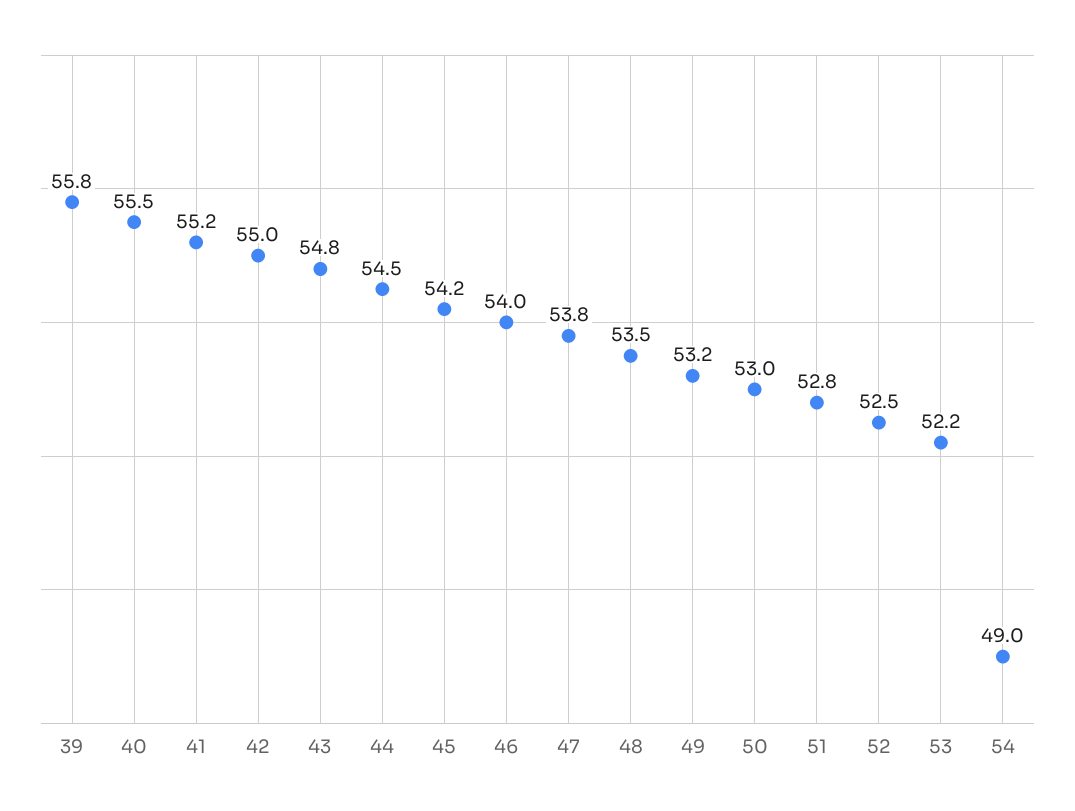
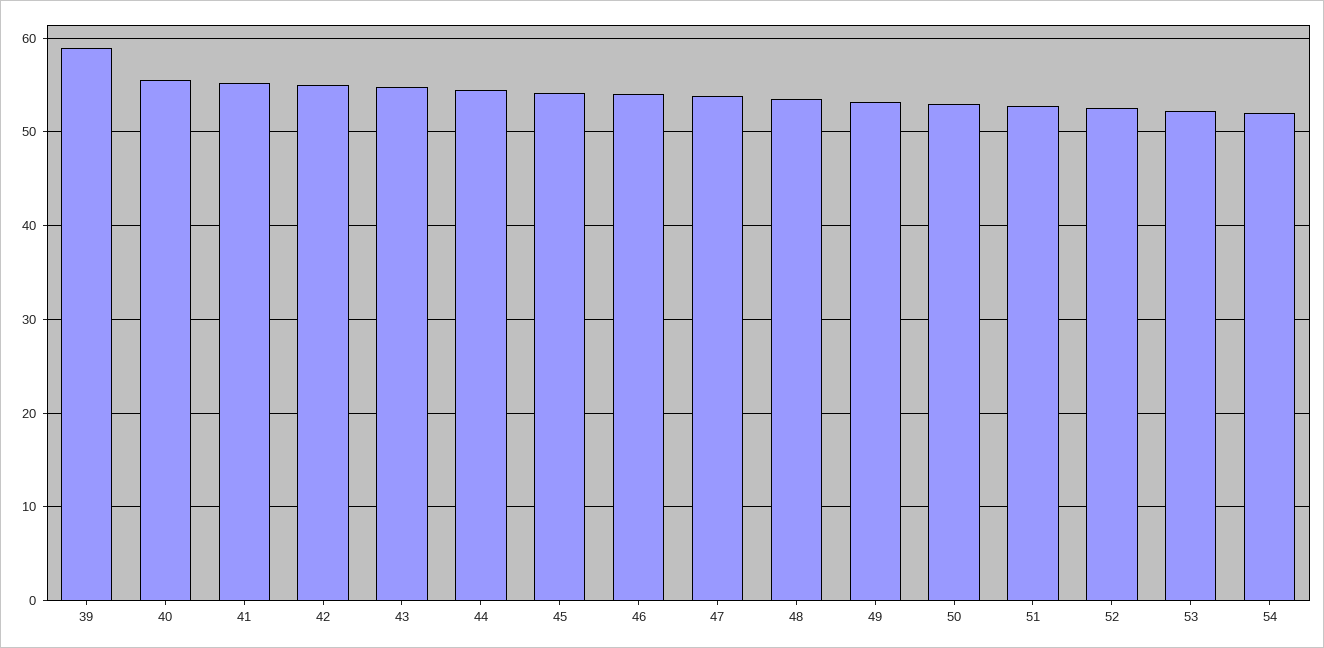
  {
-   "39": 55.8,
+   "39": 59,
    "40": 55.5,
    "41": 55.2,
    "42": 55,
    "43": 54.8,
    "44": 54.5,
    "45": 54.2,
    "46": 54,
    "47": 53.8,
    "48": 53.5,
    "49": 53.2,
    "50": 53,
    "51": 52.8,
    "52": 52.5,
    "53": 52.2,
-   "54": 49
+   "54": 52
  }

